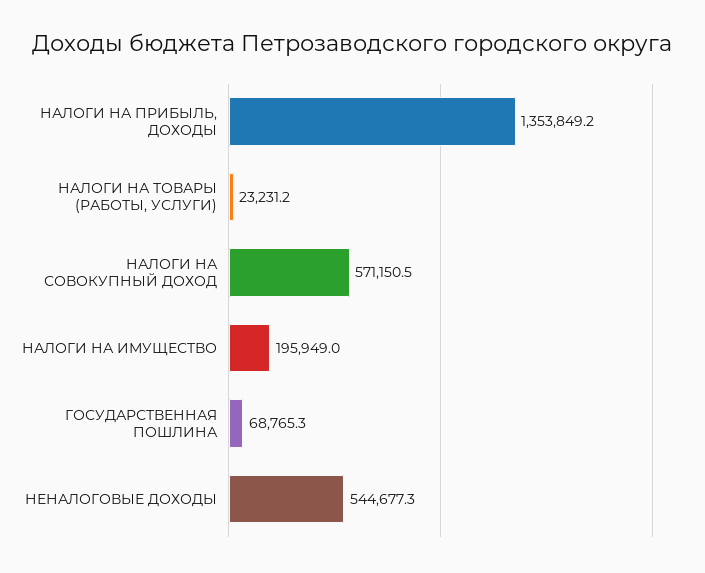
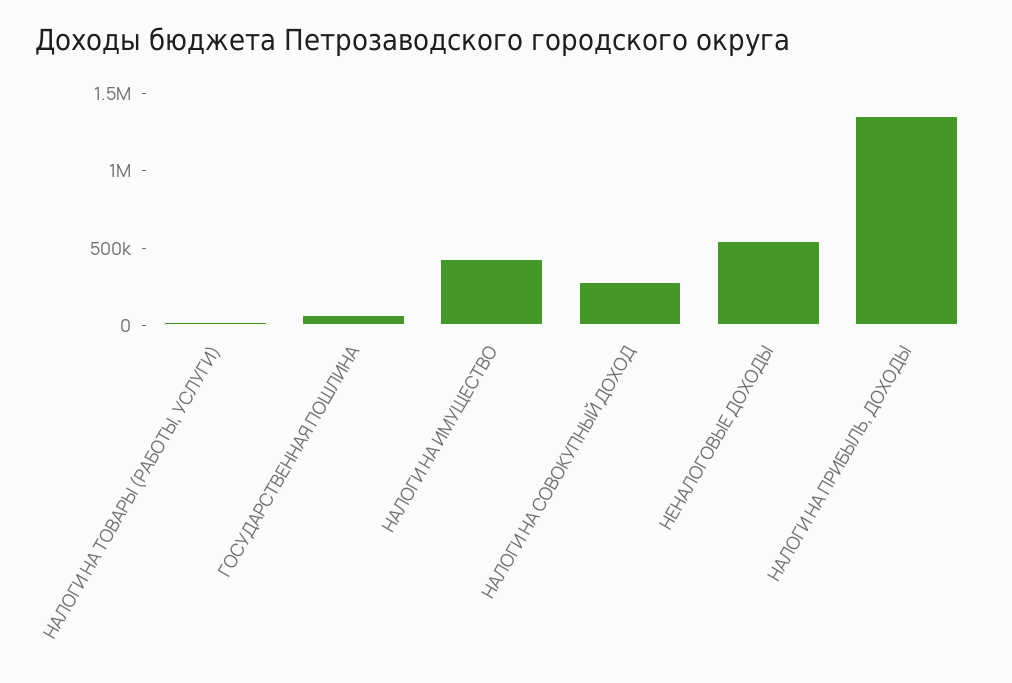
  {
    "НАЛОГИ НА ПРИБЫЛЬ, ДОХОДЫ": 1353849.2,
    "НАЛОГИ НА ТОВАРЫ (РАБОТЫ, УСЛУГИ)": 23231.2,
-   "НАЛОГИ НА СОВОКУПНЫЙ ДОХОД": 571150.5,
+   "НАЛОГИ НА СОВОКУПНЫЙ ДОХОД": 300000,
-   "НАЛОГИ НА ИМУЩЕСТВО": 195949,
+   "НАЛОГИ НА ИМУЩЕСТВО": 400000,
    "ГОСУДАРСТВЕННАЯ ПОШЛИНА": 68765.3,
    "НЕНАЛОГОВЫЕ ДОХОДЫ": 544677.3
  }

